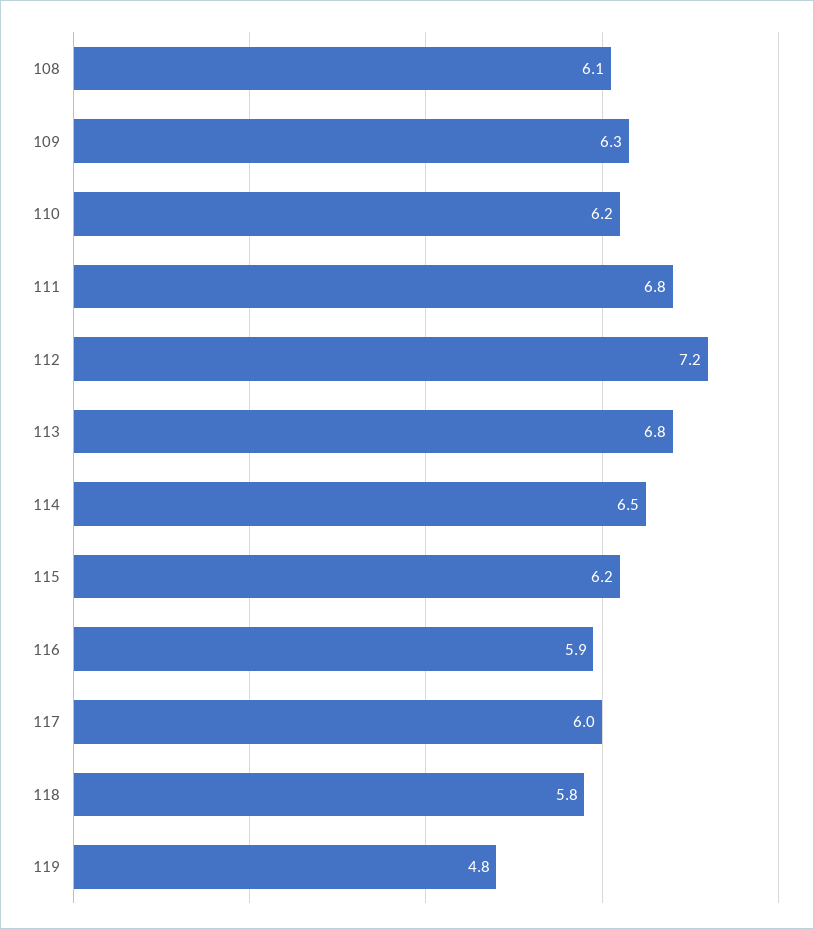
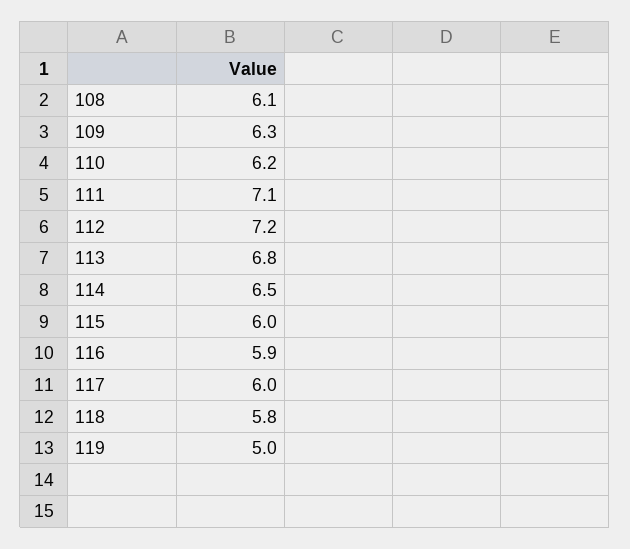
  {
    "108": 6.1,
    "109": 6.3,
    "110": 6.2,
-   "111": 6.8,
+   "111": 7.1,
    "112": 7.2,
    "113": 6.8,
    "114": 6.5,
-   "115": 6.2,
+   "115": 6,
    "116": 5.9,
    "117": 6,
    "118": 5.8,
-   "119": 4.8
+   "119": 5
  }

